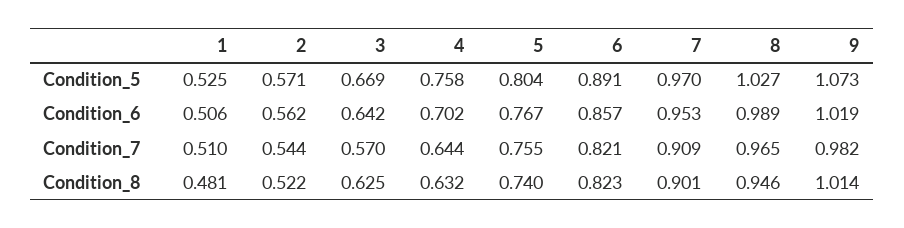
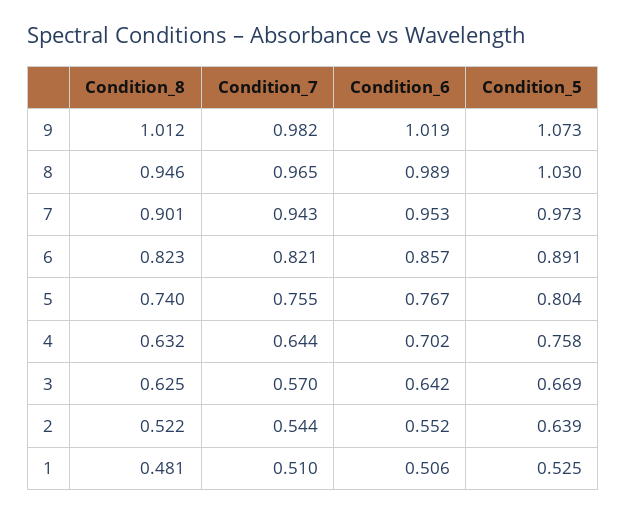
  {
    "1": {
      "Condition_5": 0.525,
      "Condition_6": 0.506,
      "Condition_7": 0.51,
      "Condition_8": 0.481
    },
    "2": {
-     "Condition_5": 0.571,
+     "Condition_5": 0.639,
-     "Condition_6": 0.562,
+     "Condition_6": 0.552,
      "Condition_7": 0.544,
      "Condition_8": 0.522
    },
    "3": {
      "Condition_5": 0.669,
      "Condition_6": 0.642,
      "Condition_7": 0.57,
      "Condition_8": 0.625
    },
    "4": {
      "Condition_5": 0.758,
      "Condition_6": 0.702,
      "Condition_7": 0.644,
      "Condition_8": 0.632
    },
    "5": {
      "Condition_5": 0.804,
      "Condition_6": 0.767,
      "Condition_7": 0.755,
      "Condition_8": 0.74
    },
    "6": {
      "Condition_5": 0.891,
      "Condition_6": 0.857,
      "Condition_7": 0.821,
      "Condition_8": 0.823
    },
    "7": {
-     "Condition_5": 0.97,
+     "Condition_5": 0.973,
      "Condition_6": 0.953,
-     "Condition_7": 0.909,
+     "Condition_7": 0.943,
      "Condition_8": 0.901
    },
    "8": {
-     "Condition_5": 1.027,
+     "Condition_5": 1.03,
      "Condition_6": 0.989,
      "Condition_7": 0.965,
      "Condition_8": 0.946
    },
    "9": {
      "Condition_5": 1.073,
      "Condition_6": 1.019,
      "Condition_7": 0.982,
-     "Condition_8": 1.014
+     "Condition_8": 1.012
    }
  }

